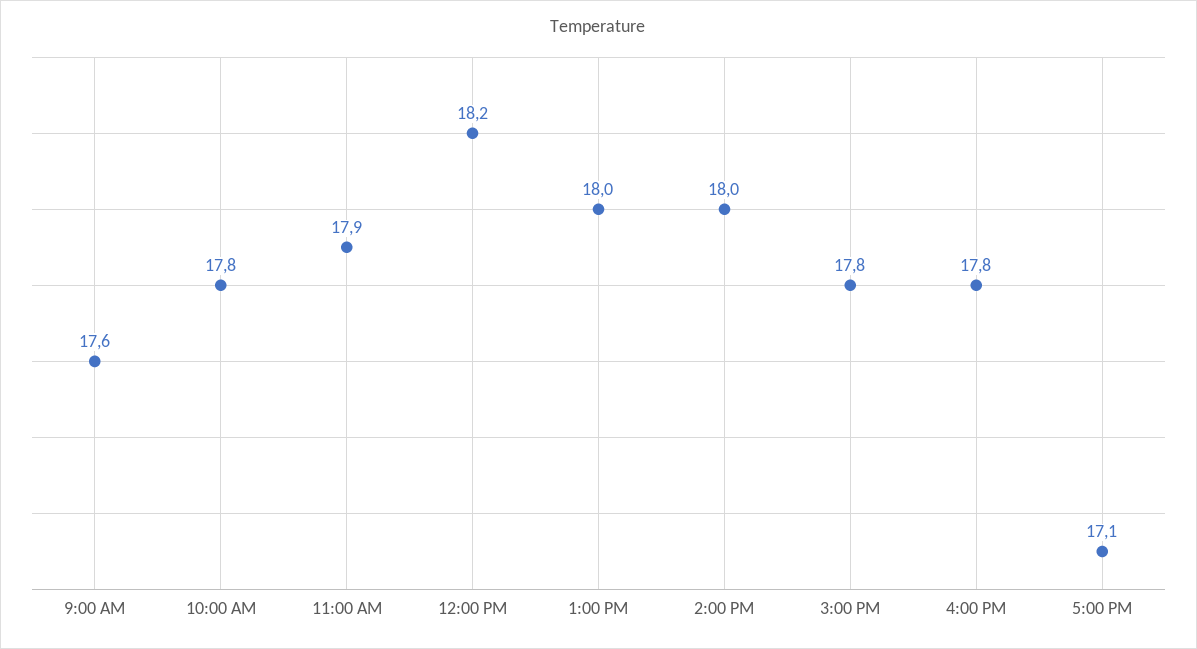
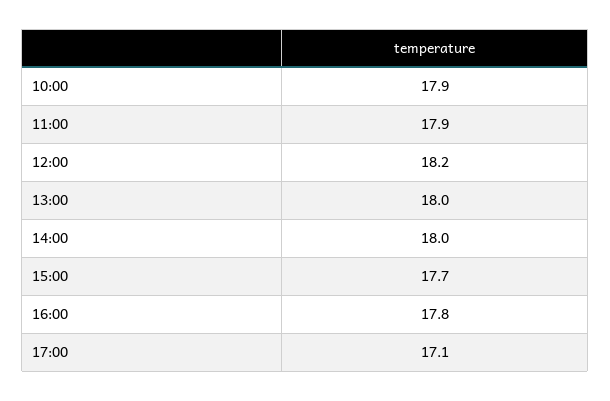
  {
-   "9:00 AM": 17.6,
-   "10:00 AM": 17.8,
+   "10:00 AM": 17.9,
    "11:00 AM": 17.9,
    "12:00 PM": 18.2,
    "1:00 PM": 18,
    "2:00 PM": 18,
-   "3:00 PM": 17.8,
+   "3:00 PM": 17.7,
    "4:00 PM": 17.8,
    "5:00 PM": 17.1
  }

